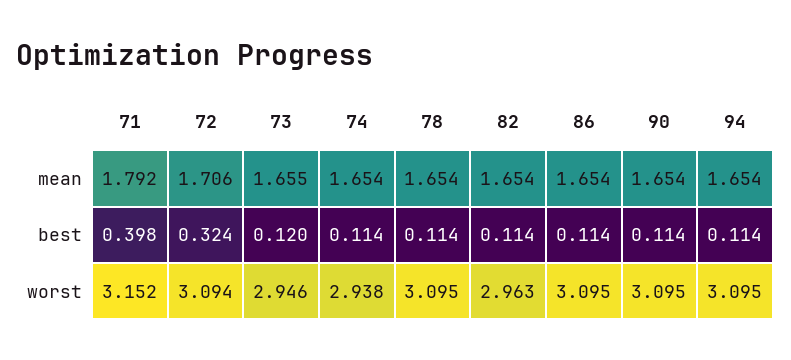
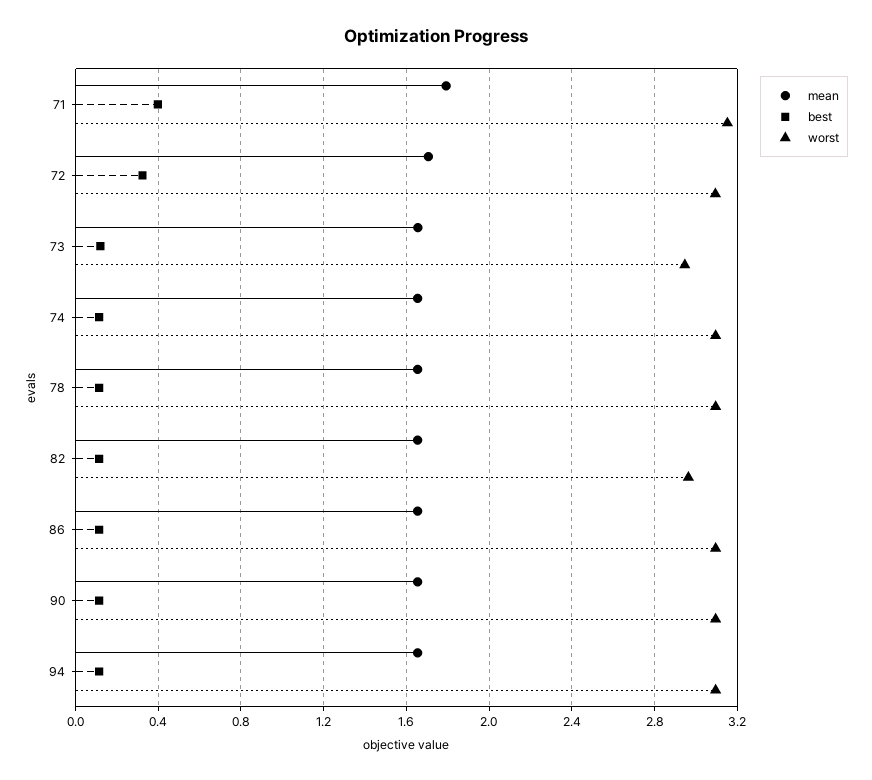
  {
    "mean": {
      "71": 1.792,
      "72": 1.706,
      "73": 1.655,
      "74": 1.654,
      "78": 1.654,
      "82": 1.654,
      "86": 1.654,
      "90": 1.654,
      "94": 1.654
    },
    "best": {
      "71": 0.398,
      "72": 0.324,
      "73": 0.12,
      "74": 0.114,
      "78": 0.114,
      "82": 0.114,
      "86": 0.114,
      "90": 0.114,
      "94": 0.114
    },
    "worst": {
      "71": 3.152,
      "72": 3.094,
      "73": 2.946,
-     "74": 2.938,
+     "74": 3.1,
      "78": 3.095,
      "82": 2.963,
      "86": 3.095,
      "90": 3.095,
      "94": 3.095
    }
  }

